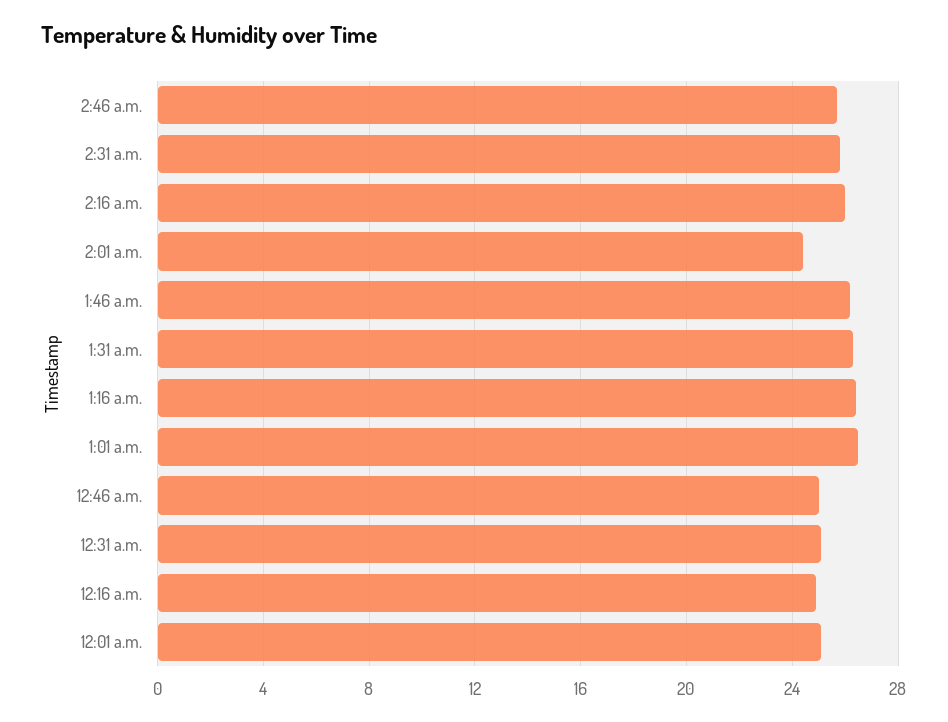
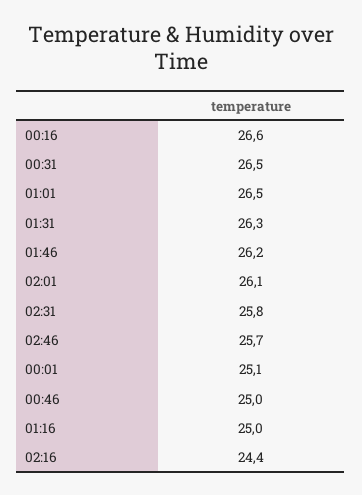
  {
    "2:46 a.m.": 25.7,
    "2:31 a.m.": 25.8,
-   "2:16 a.m.": 26,
+   "2:16 a.m.": 24.4,
-   "2:01 a.m.": 24.5,
+   "2:01 a.m.": 26.1,
    "1:46 a.m.": 26.2,
    "1:31 a.m.": 26.3,
-   "1:16 a.m.": 26.5,
+   "1:16 a.m.": 25,
    "1:01 a.m.": 26.5,
    "12:46 a.m.": 25,
-   "12:31 a.m.": 25,
+   "12:31 a.m.": 26.5,
-   "12:16 a.m.": 25,
+   "12:16 a.m.": 26.6,
    "12:01 a.m.": 25.1
  }

